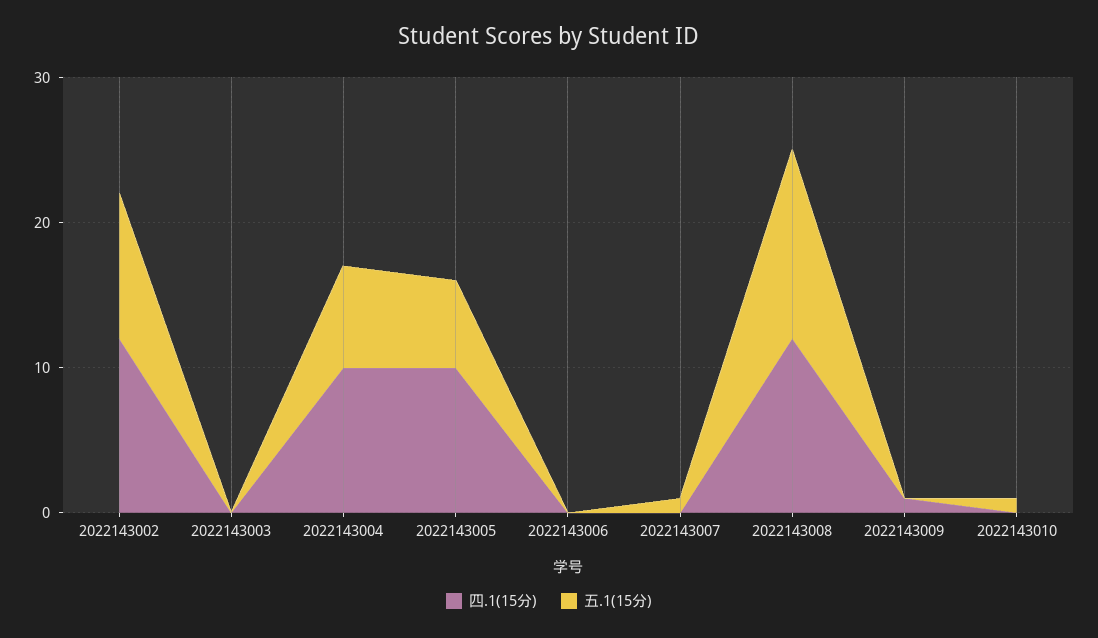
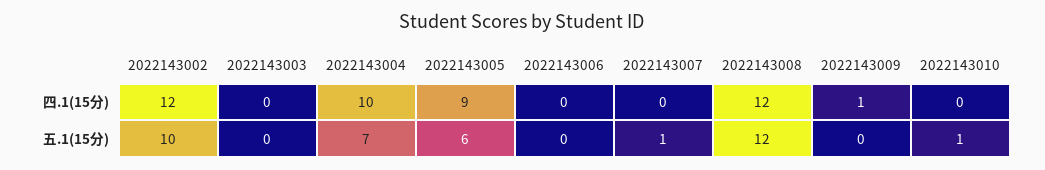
  {
    "四.1(15分)": {
      "2022143002": 12,
      "2022143003": 0,
      "2022143004": 10,
-     "2022143005": 10,
+     "2022143005": 9,
      "2022143006": 0,
      "2022143007": 0,
      "2022143008": 12,
      "2022143009": 1,
      "2022143010": 0
    },
    "五.1(15分)": {
      "2022143002": 10,
      "2022143003": 0,
      "2022143004": 7,
      "2022143005": 6,
      "2022143006": 0,
      "2022143007": 1,
-     "2022143008": 13,
+     "2022143008": 12,
      "2022143009": 0,
      "2022143010": 1
    }
  }

